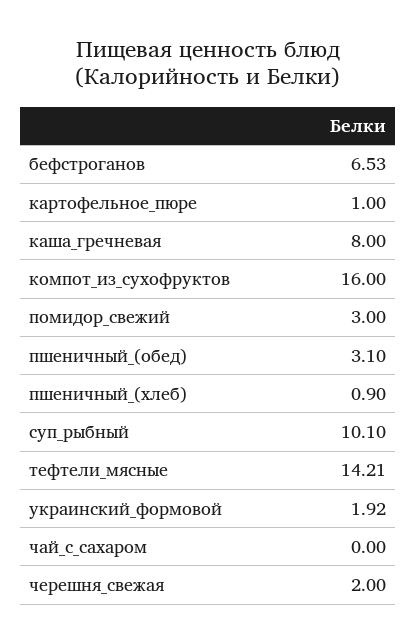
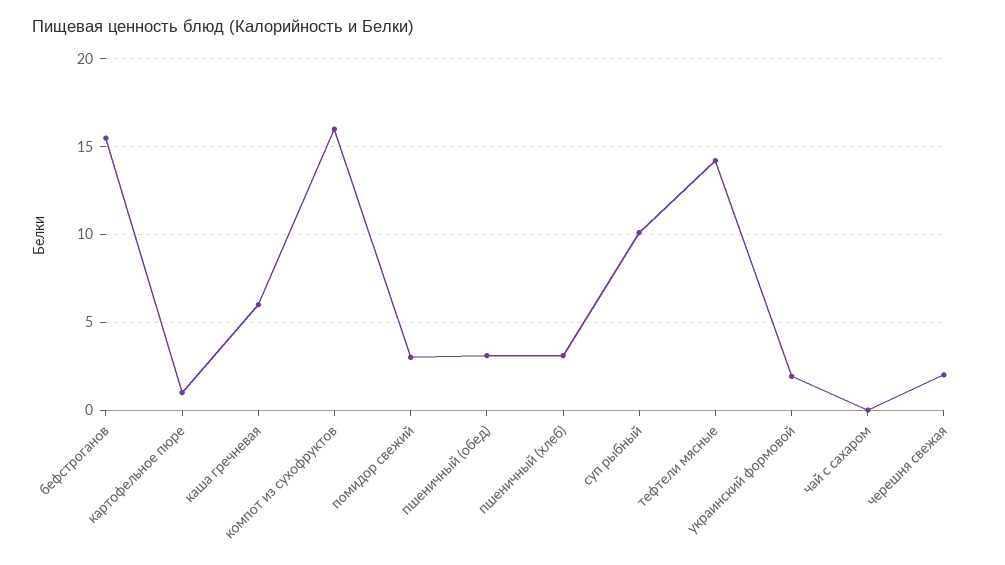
  {
-   "бефстроганов": 6.53,
+   "бефстроганов": 15.5,
    "картофельное_пюре": 1,
-   "каша_гречневая": 8,
+   "каша_гречневая": 6,
    "компот_из_сухофруктов": 16,
    "помидор_свежий": 3,
    "пшеничный_(обед)": 3.1,
-   "пшеничный_(хлеб)": 0.9,
+   "пшеничный_(хлеб)": 3,
    "суп_рыбный": 10.1,
    "тефтели_мясные": 14.21,
    "украинский_формовой": 1.92,
    "чай_с_сахаром": 0,
    "черешня_свежая": 2
  }

